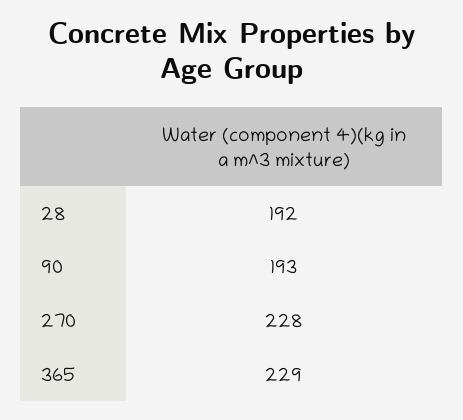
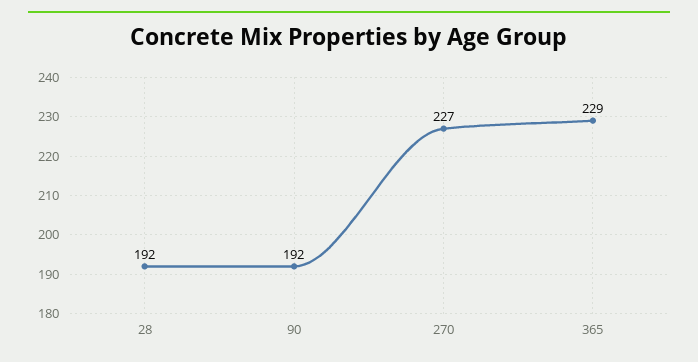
  {
    "28": 192,
-   "90": 193,
+   "90": 192,
-   "270": 228,
+   "270": 227,
    "365": 229
  }

